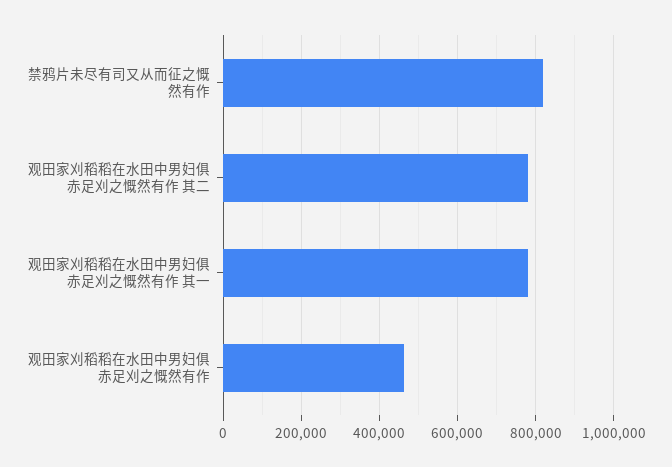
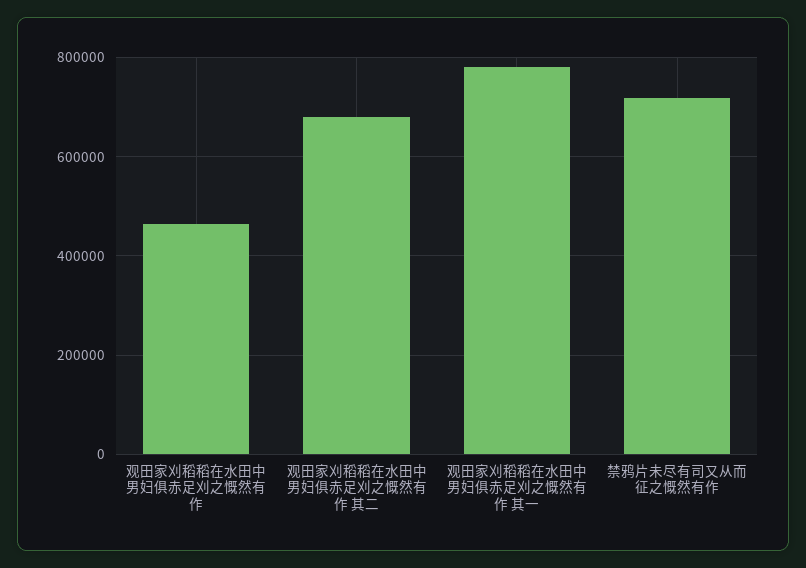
  {
-   "禁鸦片未尽有司又从而征之慨然有作": 820000,
+   "禁鸦片未尽有司又从而征之慨然有作": 720000,
-   "观田家刈稻稻在水田中男妇俱赤足刈之慨然有作 其二": 780000,
+   "观田家刈稻稻在水田中男妇俱赤足刈之慨然有作 其二": 680000,
    "观田家刈稻稻在水田中男妇俱赤足刈之慨然有作 其一": 780000,
    "观田家刈稻稻在水田中男妇俱赤足刈之慨然有作": 460000
  }

